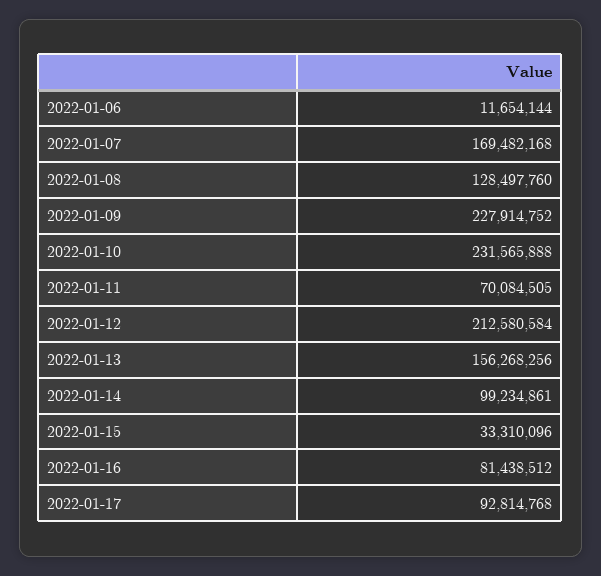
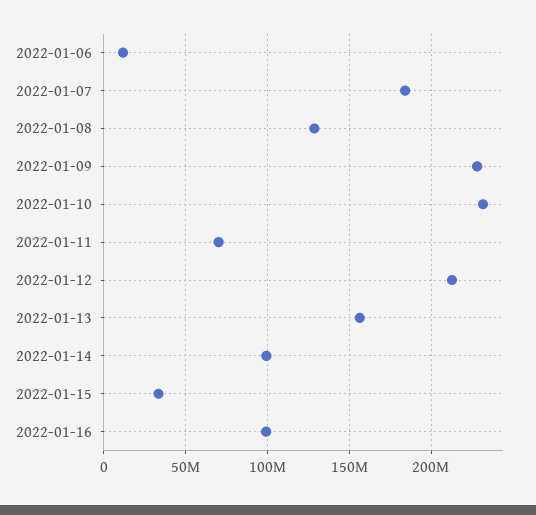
  {
    "2022-01-06": 11654144,
-   "2022-01-07": 169482168,
+   "2022-01-07": 185000000,
    "2022-01-08": 128497760,
    "2022-01-09": 227914752,
    "2022-01-10": 231565888,
    "2022-01-11": 70084505,
    "2022-01-12": 212580584,
    "2022-01-13": 156268256,
    "2022-01-14": 99234861,
    "2022-01-15": 33310096,
-   "2022-01-16": 81438512,
+   "2022-01-16": 100000000
-   "2022-01-17": 92814768
  }

